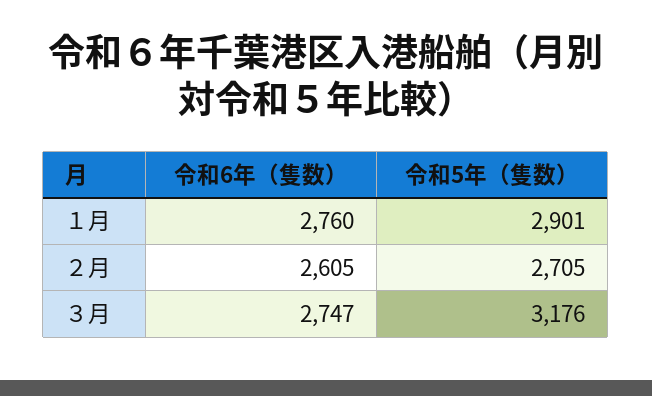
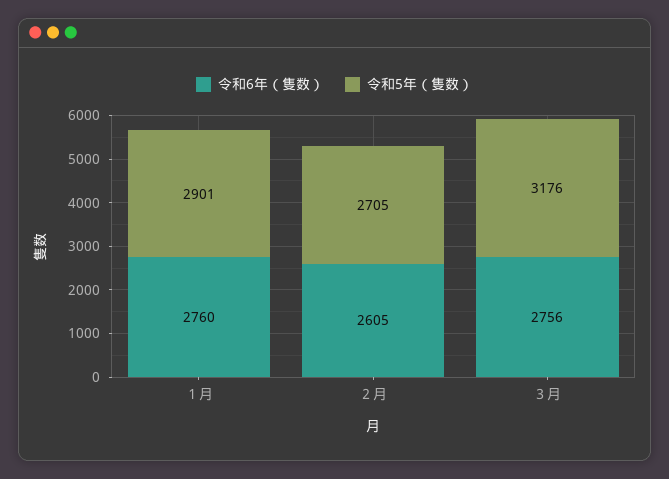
  {
    "令和6年（隻数）": {
      "１月": 2760,
      "２月": 2605,
-     "３月": 2747
+     "３月": 2756
    },
    "令和5年（隻数）": {
      "１月": 2901,
      "２月": 2705,
      "３月": 3176
    }
  }

